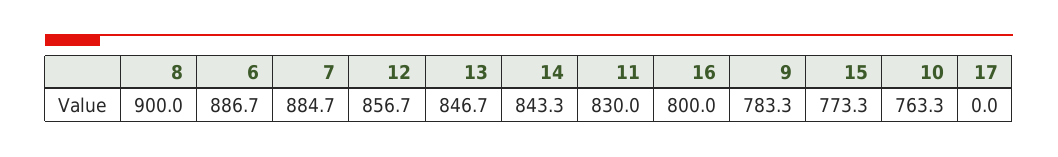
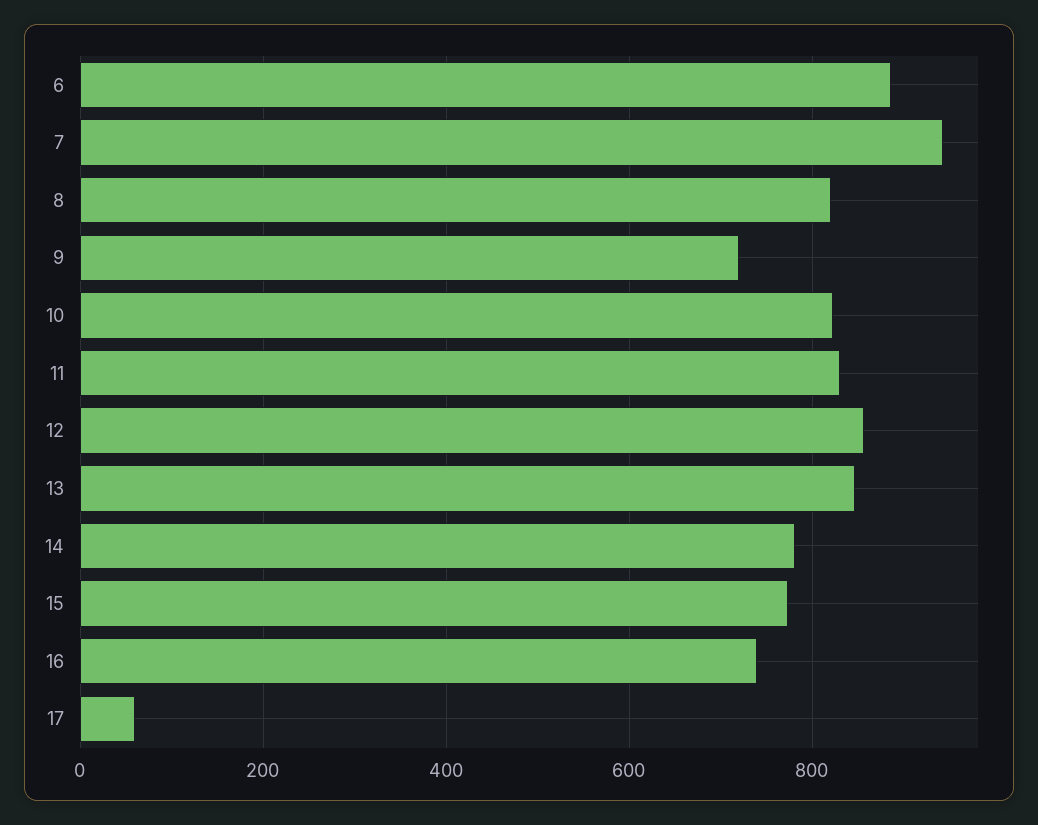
  {
-   "8": 900,
+   "8": 820,
    "6": 886.7,
-   "7": 884.7,
+   "7": 940,
    "12": 856.7,
    "13": 846.7,
-   "14": 843.3,
+   "14": 780,
    "11": 830,
-   "16": 800,
+   "16": 740,
-   "9": 783.3,
+   "9": 720,
    "15": 773.3,
-   "10": 763.3,
+   "10": 820,
-   "17": 0
+   "17": 60
  }

